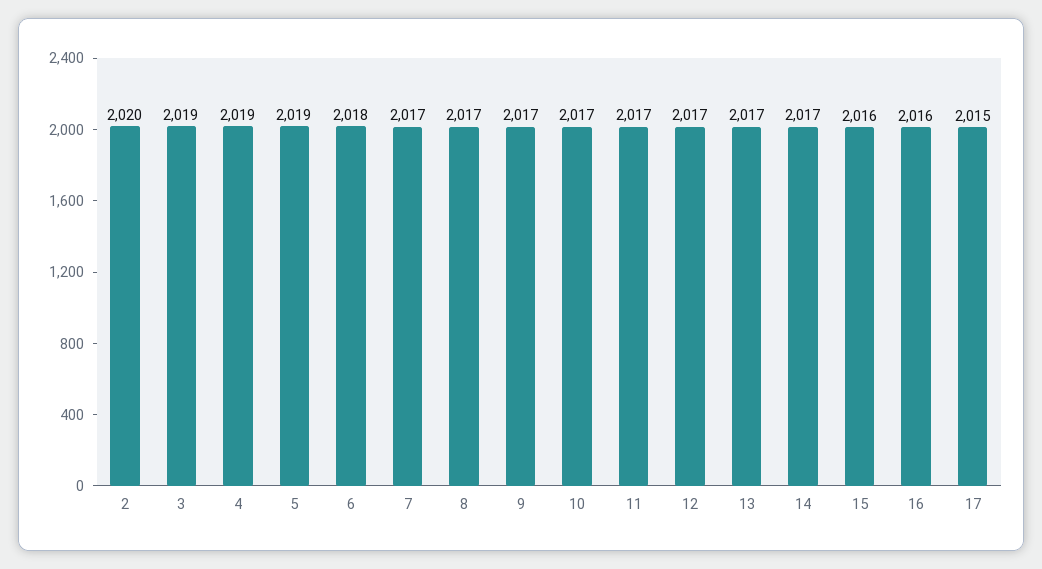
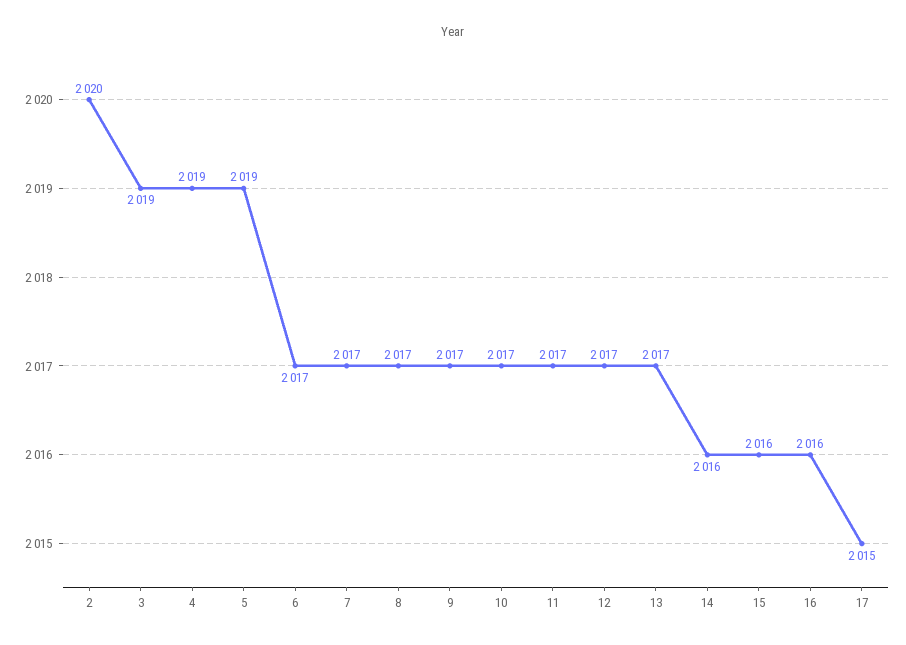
  {
    "2": 2020,
    "3": 2019,
    "4": 2019,
    "5": 2019,
-   "6": 2018,
+   "6": 2017,
    "7": 2017,
    "8": 2017,
    "9": 2017,
    "10": 2017,
    "11": 2017,
    "12": 2017,
    "13": 2017,
-   "14": 2017,
+   "14": 2016,
    "15": 2016,
    "16": 2016,
    "17": 2015
  }

